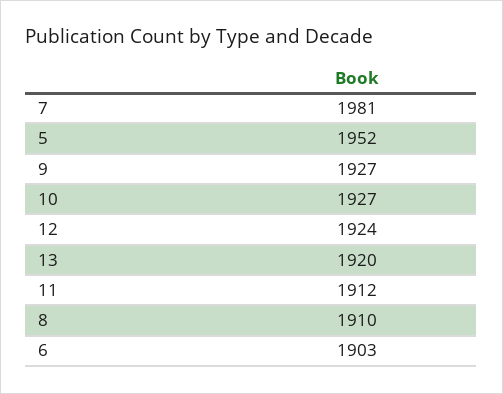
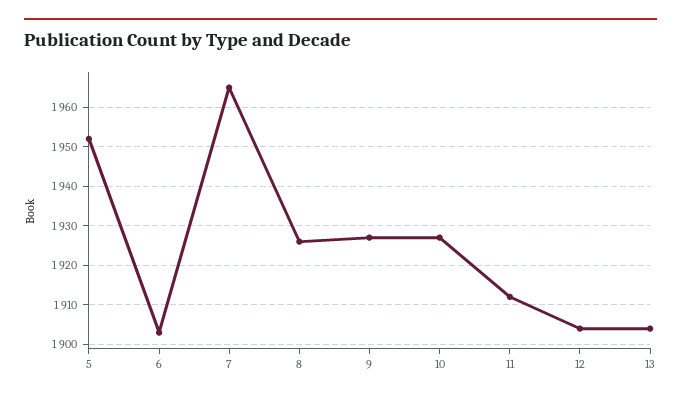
  {
-   "7": 1981,
+   "7": 1965,
    "5": 1952,
    "9": 1927,
    "10": 1927,
-   "12": 1924,
+   "12": 1905,
-   "13": 1920,
+   "13": 1905,
    "11": 1912,
-   "8": 1910,
+   "8": 1925,
    "6": 1903
  }

